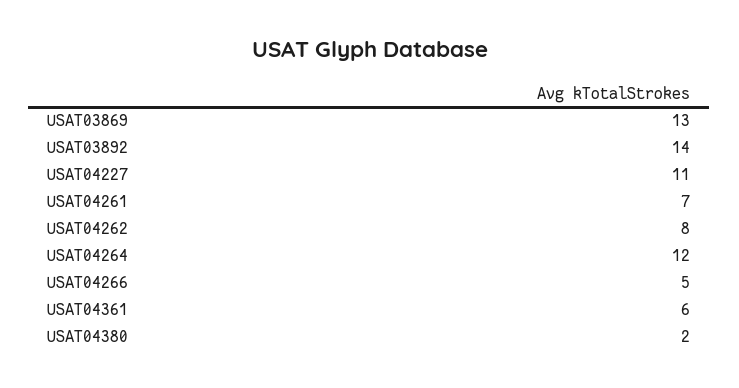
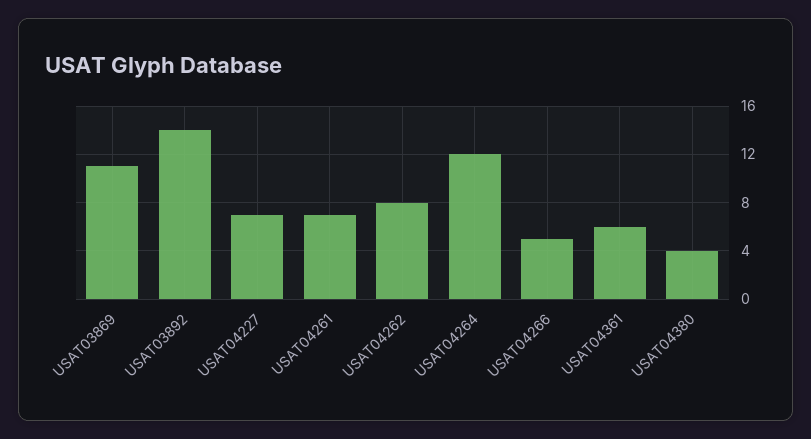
  {
-   "USAT03869": 13,
+   "USAT03869": 11,
    "USAT03892": 14,
-   "USAT04227": 11,
+   "USAT04227": 7,
    "USAT04261": 7,
    "USAT04262": 8,
    "USAT04264": 12,
    "USAT04266": 5,
    "USAT04361": 6,
-   "USAT04380": 2
+   "USAT04380": 4
  }

